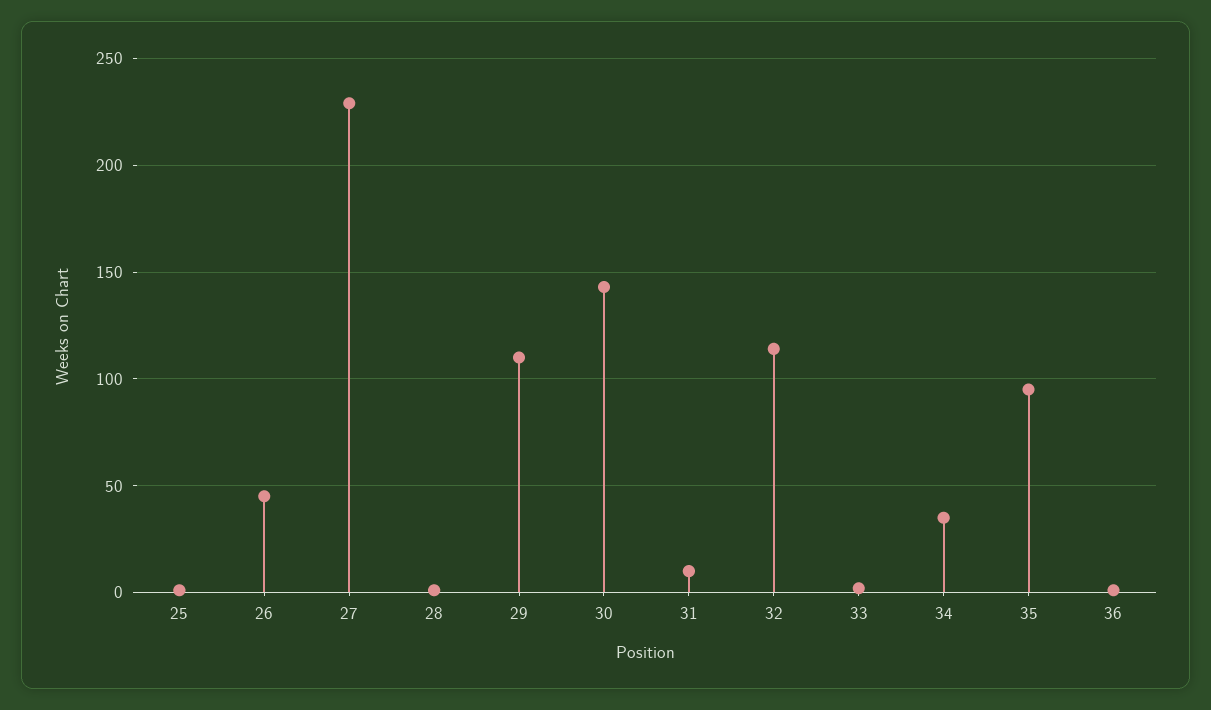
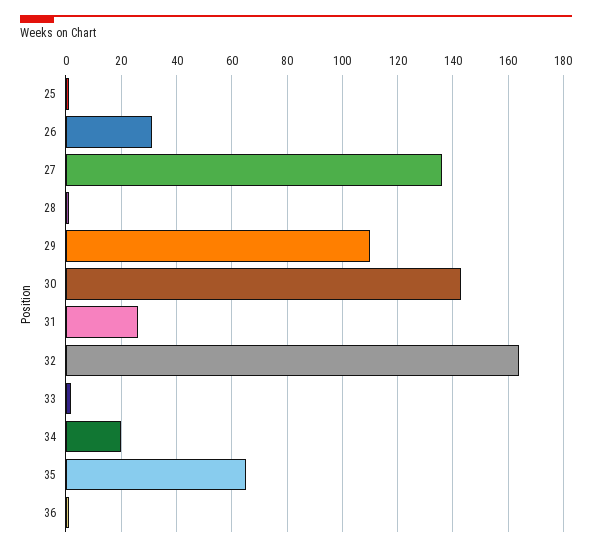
  {
    "25": 0,
-   "26": 45,
+   "26": 30,
-   "27": 230,
+   "27": 135,
    "28": 0,
    "29": 110,
    "30": 145,
-   "31": 10,
+   "31": 25,
-   "32": 115,
+   "32": 165,
    "33": 0,
-   "34": 35,
+   "34": 20,
-   "35": 95,
+   "35": 65,
    "36": 0
  }

